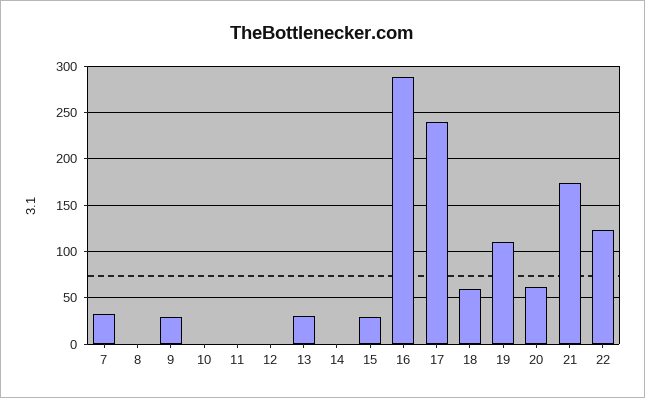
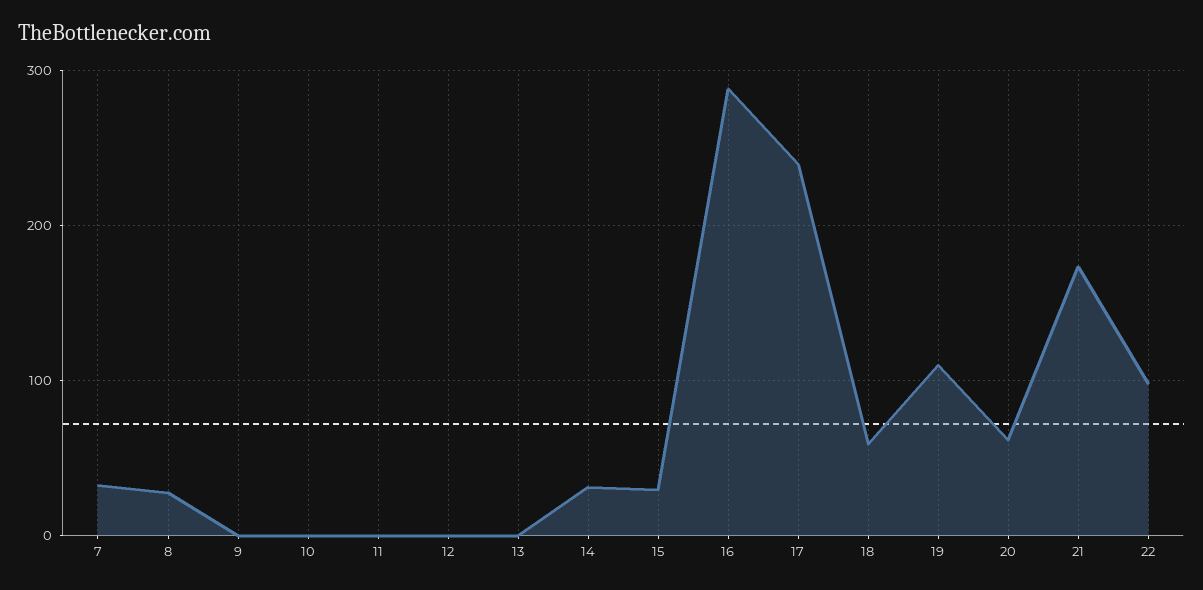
  {
    "7": 30,
-   "8": 0,
+   "8": 30,
-   "9": 30,
+   "9": 0,
    "10": 0,
    "11": 0,
    "12": 0,
-   "13": 30,
+   "13": 0,
-   "14": 0,
+   "14": 30,
    "15": 30,
    "16": 290,
    "17": 240,
    "18": 60,
    "19": 110,
    "20": 60,
    "21": 170,
-   "22": 120
+   "22": 100
  }

